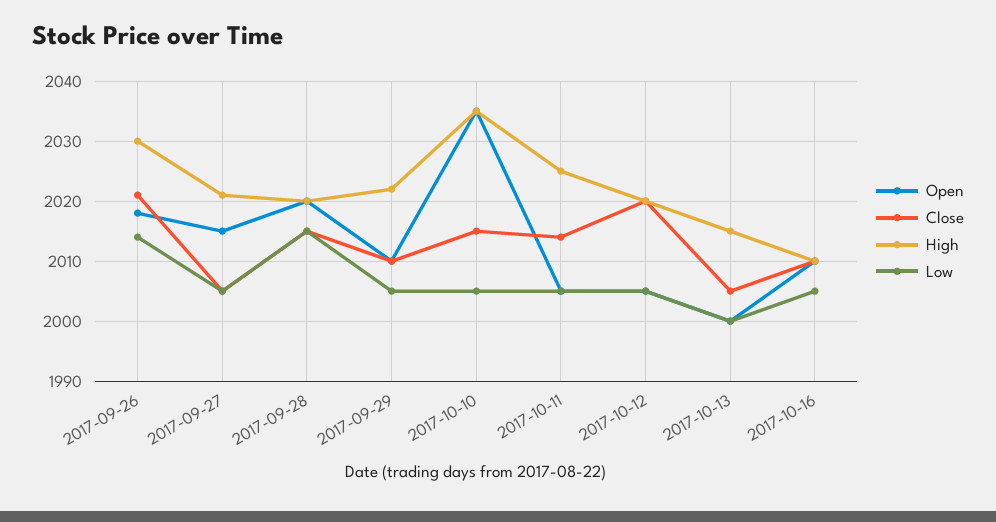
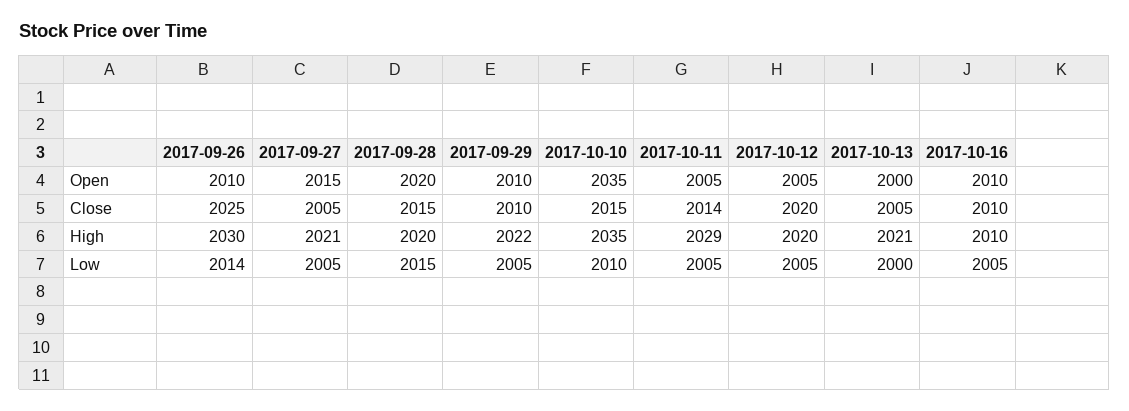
  {
    "Open": {
-     "2017-09-26": 2018,
+     "2017-09-26": 2010,
      "2017-09-27": 2015,
      "2017-09-28": 2020,
      "2017-09-29": 2010,
      "2017-10-10": 2035,
      "2017-10-11": 2005,
      "2017-10-12": 2005,
      "2017-10-13": 2000,
      "2017-10-16": 2010
    },
    "Close": {
-     "2017-09-26": 2021,
+     "2017-09-26": 2025,
      "2017-09-27": 2005,
      "2017-09-28": 2015,
      "2017-09-29": 2010,
      "2017-10-10": 2015,
      "2017-10-11": 2014,
      "2017-10-12": 2020,
      "2017-10-13": 2005,
      "2017-10-16": 2010
    },
    "High": {
      "2017-09-26": 2030,
      "2017-09-27": 2021,
      "2017-09-28": 2020,
      "2017-09-29": 2022,
      "2017-10-10": 2035,
-     "2017-10-11": 2025,
+     "2017-10-11": 2029,
      "2017-10-12": 2020,
-     "2017-10-13": 2015,
+     "2017-10-13": 2021,
      "2017-10-16": 2010
    },
    "Low": {
      "2017-09-26": 2014,
      "2017-09-27": 2005,
      "2017-09-28": 2015,
      "2017-09-29": 2005,
-     "2017-10-10": 2005,
+     "2017-10-10": 2010,
      "2017-10-11": 2005,
      "2017-10-12": 2005,
      "2017-10-13": 2000,
      "2017-10-16": 2005
    }
  }

